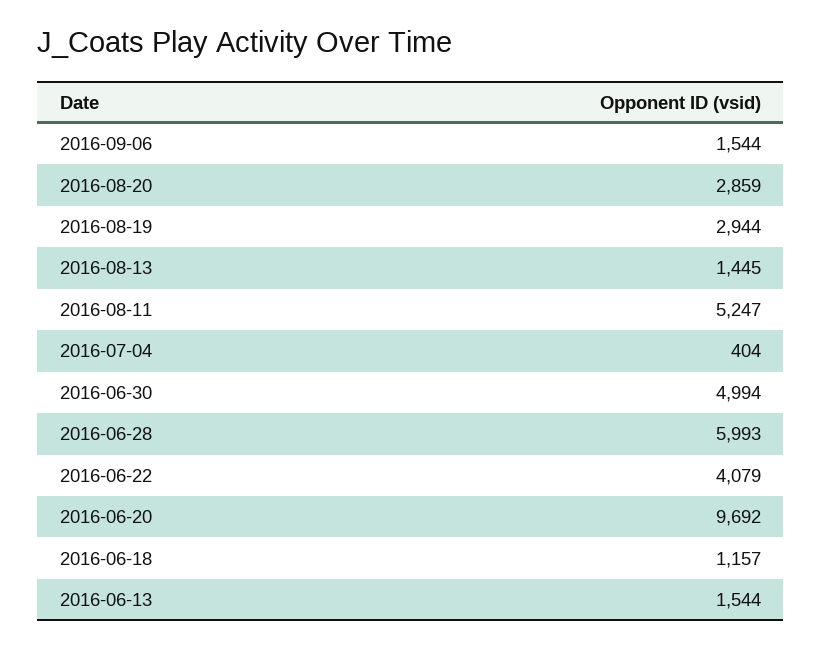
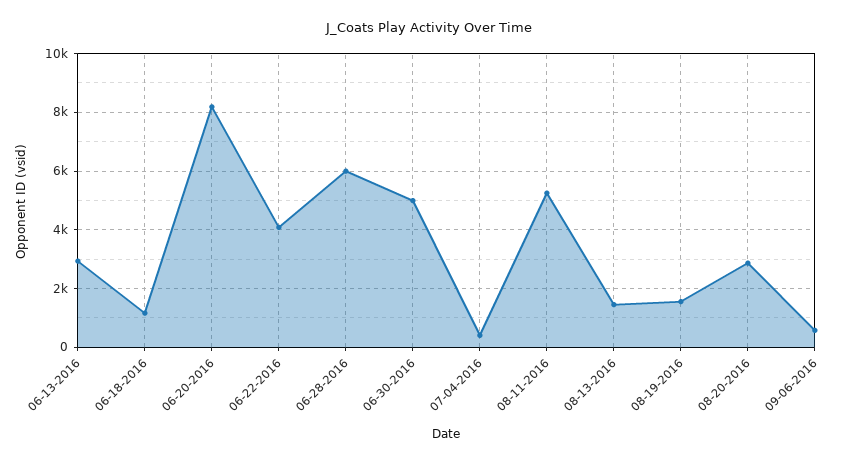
  {
-   "2016-09-06": 1544,
+   "2016-09-06": 500,
    "2016-08-20": 2859,
-   "2016-08-19": 2944,
+   "2016-08-19": 1500,
    "2016-08-13": 1445,
    "2016-08-11": 5247,
    "2016-07-04": 404,
    "2016-06-30": 4994,
    "2016-06-28": 5993,
    "2016-06-22": 4079,
-   "2016-06-20": 9692,
+   "2016-06-20": 8250,
    "2016-06-18": 1157,
-   "2016-06-13": 1544
+   "2016-06-13": 3000
  }

